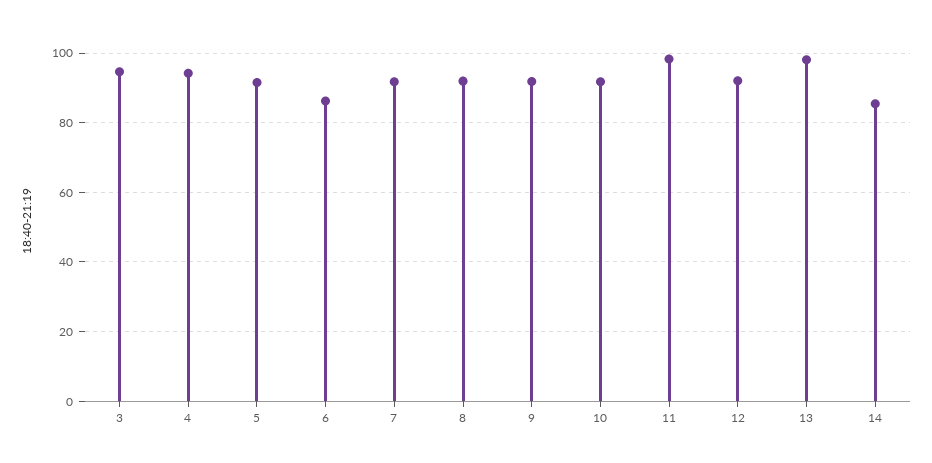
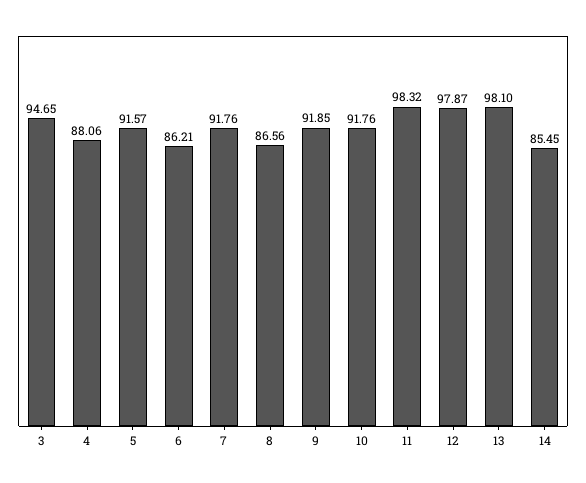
  {
    "3": 94.65,
-   "4": 94,
+   "4": 88.06,
    "5": 91.57,
    "6": 86.21,
    "7": 91.76,
-   "8": 92,
+   "8": 86.56,
    "9": 91.85,
    "10": 91.76,
    "11": 98.32,
-   "12": 92,
+   "12": 97.87,
    "13": 98.1,
    "14": 85.45
  }

